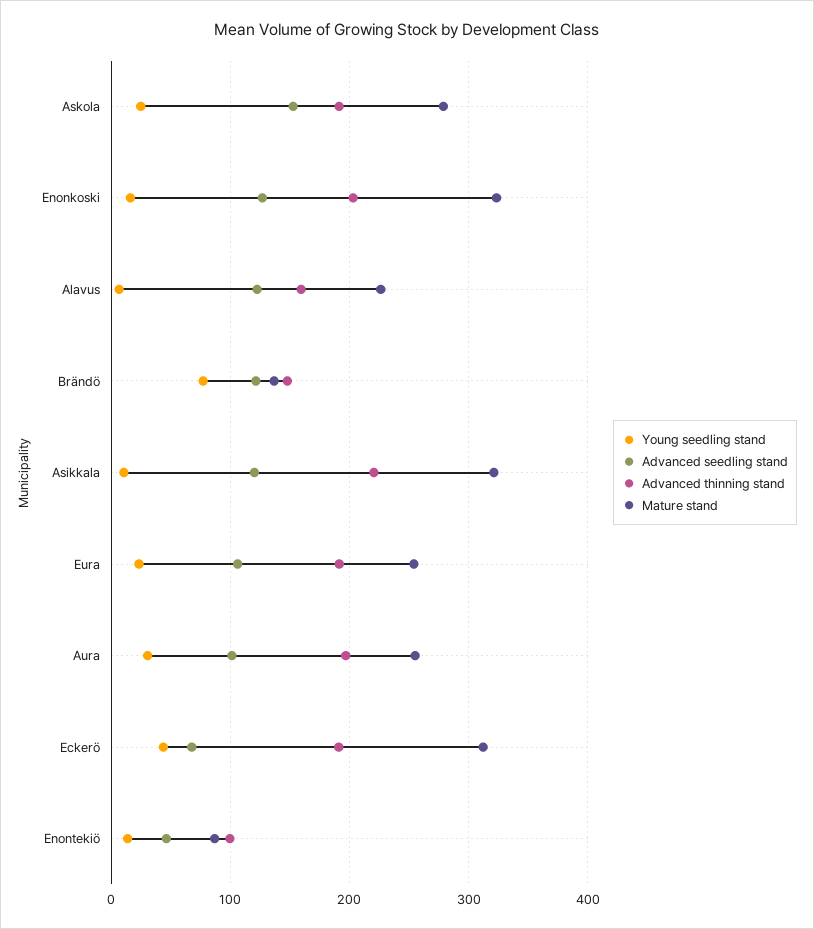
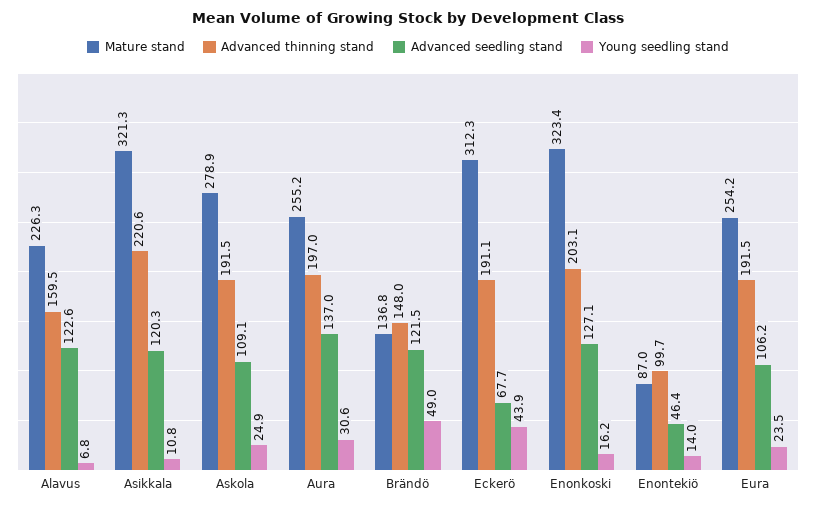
  {
    "Young seedling stand": {
      "Askola": 24.9,
      "Enonkoski": 16.2,
      "Alavus": 6.8,
-     "Brändö": 80,
+     "Brändö": 49,
      "Asikkala": 10.8,
      "Eura": 23.5,
      "Aura": 30.6,
      "Eckerö": 43.9,
      "Enontekiö": 14
    },
    "Advanced seedling stand": {
-     "Askola": 150,
+     "Askola": 109.1,
      "Enonkoski": 127.1,
      "Alavus": 122.6,
      "Brändö": 121.5,
      "Asikkala": 120.3,
      "Eura": 106.2,
-     "Aura": 100,
+     "Aura": 137,
      "Eckerö": 67.7,
      "Enontekiö": 46.4
    },
    "Advanced thinning stand": {
      "Askola": 191.5,
      "Enonkoski": 203.1,
      "Alavus": 159.5,
      "Brändö": 148,
      "Asikkala": 220.6,
      "Eura": 191.5,
      "Aura": 197,
      "Eckerö": 191.1,
      "Enontekiö": 99.7
    },
    "Mature stand": {
      "Askola": 278.9,
      "Enonkoski": 323.4,
      "Alavus": 226.3,
      "Brändö": 136.8,
      "Asikkala": 321.3,
      "Eura": 254.2,
      "Aura": 255.2,
      "Eckerö": 312.3,
      "Enontekiö": 87
    }
  }

